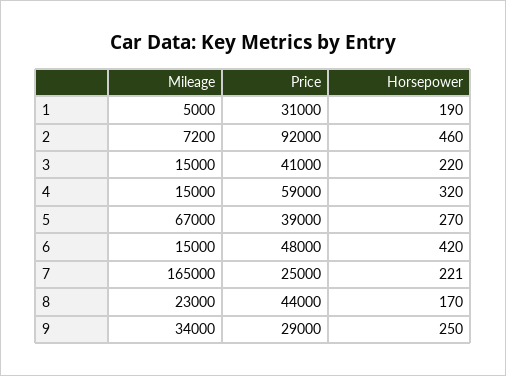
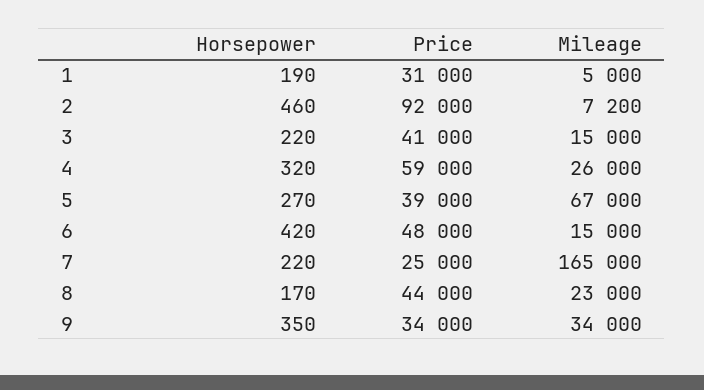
  {
    "Mileage": {
      "1": 5000,
      "2": 7200,
      "3": 15000,
-     "4": 15000,
+     "4": 26000,
      "5": 67000,
      "6": 15000,
      "7": 165000,
      "8": 23000,
      "9": 34000
    },
    "Price": {
      "1": 31000,
      "2": 92000,
      "3": 41000,
      "4": 59000,
      "5": 39000,
      "6": 48000,
      "7": 25000,
      "8": 44000,
-     "9": 29000
+     "9": 34000
    },
    "Horsepower": {
      "1": 190,
      "2": 460,
      "3": 220,
      "4": 320,
      "5": 270,
      "6": 420,
-     "7": 221,
+     "7": 220,
      "8": 170,
-     "9": 250
+     "9": 350
    }
  }

